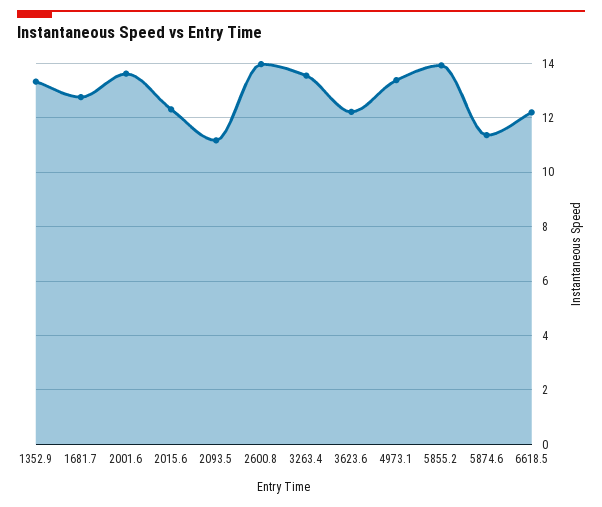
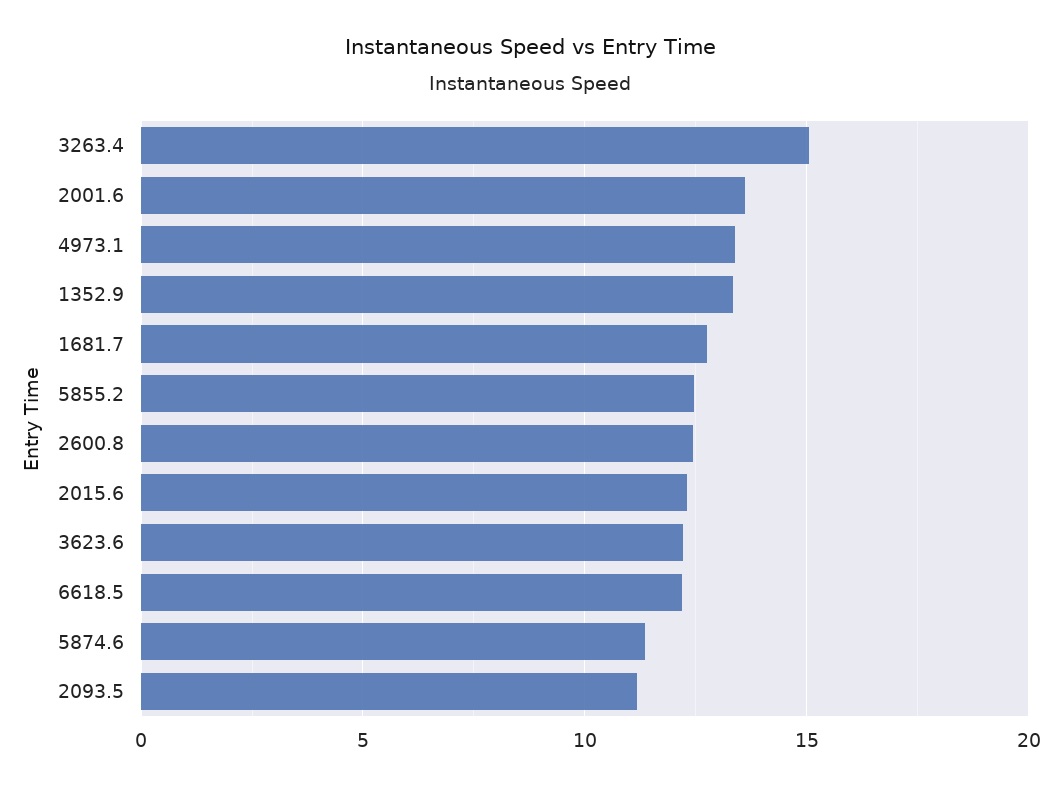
  {
    "1352.9": 13.25,
    "1681.7": 12.75,
    "2001.6": 13.5,
    "2015.6": 12.25,
    "2093.5": 11.25,
-   "2600.8": 14,
+   "2600.8": 12.5,
-   "3263.4": 13.5,
+   "3263.4": 15,
    "3623.6": 12.25,
    "4973.1": 13.5,
-   "5855.2": 14,
+   "5855.2": 12.5,
    "5874.6": 11.25,
    "6618.5": 12.25
  }

